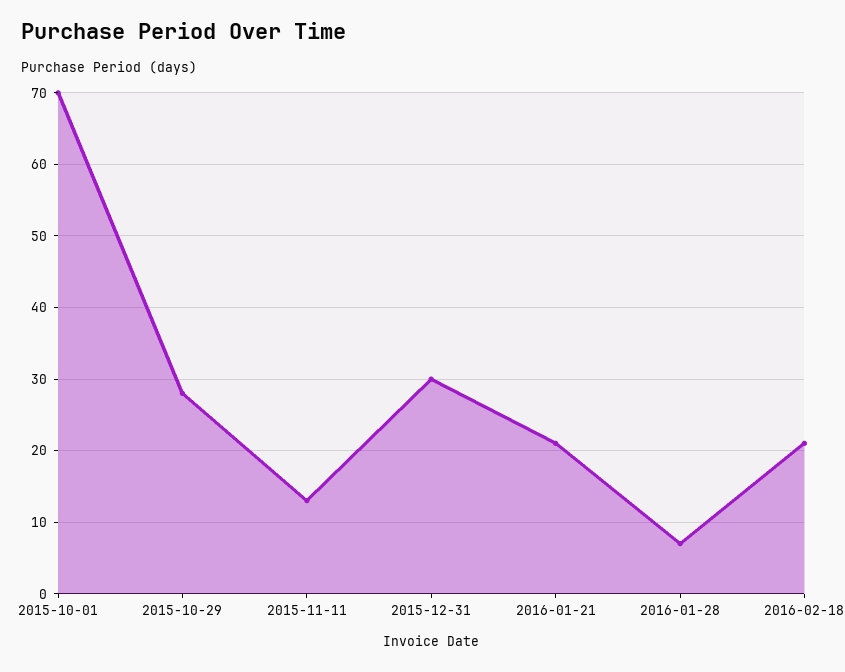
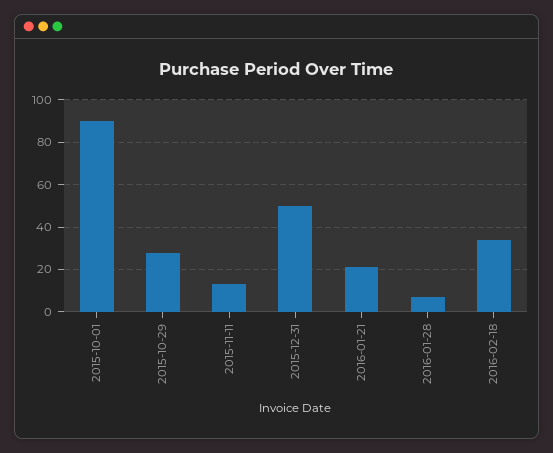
  {
-   "2015-10-01": 70,
+   "2015-10-01": 90,
    "2015-10-29": 28,
    "2015-11-11": 13,
-   "2015-12-31": 30,
+   "2015-12-31": 50,
    "2016-01-21": 21,
    "2016-01-28": 7,
-   "2016-02-18": 21
+   "2016-02-18": 35
  }

